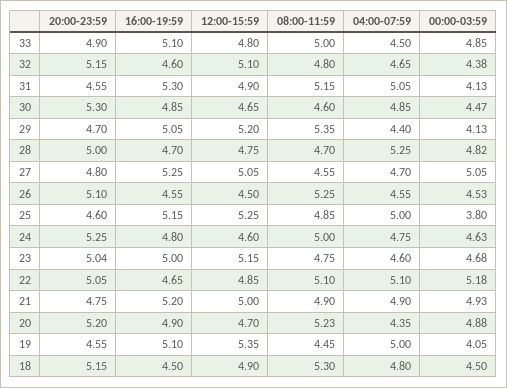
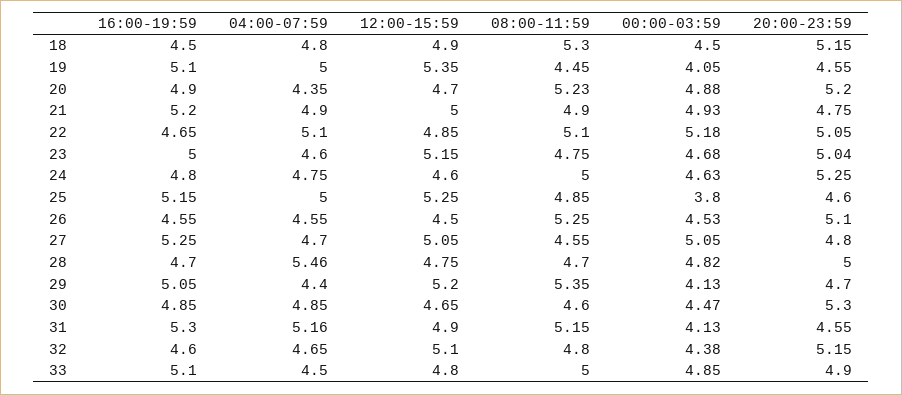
  {
    "20:00-23:59": {
      "33": 4.9,
      "32": 5.15,
      "31": 4.55,
      "30": 5.3,
      "29": 4.7,
      "28": 5,
      "27": 4.8,
      "26": 5.1,
      "25": 4.6,
      "24": 5.25,
      "23": 5.04,
      "22": 5.05,
      "21": 4.75,
      "20": 5.2,
      "19": 4.55,
      "18": 5.15
    },
    "16:00-19:59": {
      "33": 5.1,
      "32": 4.6,
      "31": 5.3,
      "30": 4.85,
      "29": 5.05,
      "28": 4.7,
      "27": 5.25,
      "26": 4.55,
      "25": 5.15,
      "24": 4.8,
      "23": 5,
      "22": 4.65,
      "21": 5.2,
      "20": 4.9,
      "19": 5.1,
      "18": 4.5
    },
    "12:00-15:59": {
      "33": 4.8,
      "32": 5.1,
      "31": 4.9,
      "30": 4.65,
      "29": 5.2,
      "28": 4.75,
      "27": 5.05,
      "26": 4.5,
      "25": 5.25,
      "24": 4.6,
      "23": 5.15,
      "22": 4.85,
      "21": 5,
      "20": 4.7,
      "19": 5.35,
      "18": 4.9
    },
    "08:00-11:59": {
      "33": 5,
      "32": 4.8,
      "31": 5.15,
      "30": 4.6,
      "29": 5.35,
      "28": 4.7,
      "27": 4.55,
      "26": 5.25,
      "25": 4.85,
      "24": 5,
      "23": 4.75,
      "22": 5.1,
      "21": 4.9,
      "20": 5.23,
      "19": 4.45,
      "18": 5.3
    },
    "04:00-07:59": {
      "33": 4.5,
      "32": 4.65,
-     "31": 5.05,
+     "31": 5.16,
      "30": 4.85,
      "29": 4.4,
-     "28": 5.25,
+     "28": 5.46,
      "27": 4.7,
      "26": 4.55,
      "25": 5,
      "24": 4.75,
      "23": 4.6,
      "22": 5.1,
      "21": 4.9,
      "20": 4.35,
      "19": 5,
      "18": 4.8
    },
    "00:00-03:59": {
      "33": 4.85,
      "32": 4.38,
      "31": 4.13,
      "30": 4.47,
      "29": 4.13,
      "28": 4.82,
      "27": 5.05,
      "26": 4.53,
      "25": 3.8,
      "24": 4.63,
      "23": 4.68,
      "22": 5.18,
      "21": 4.93,
      "20": 4.88,
      "19": 4.05,
      "18": 4.5
    }
  }

